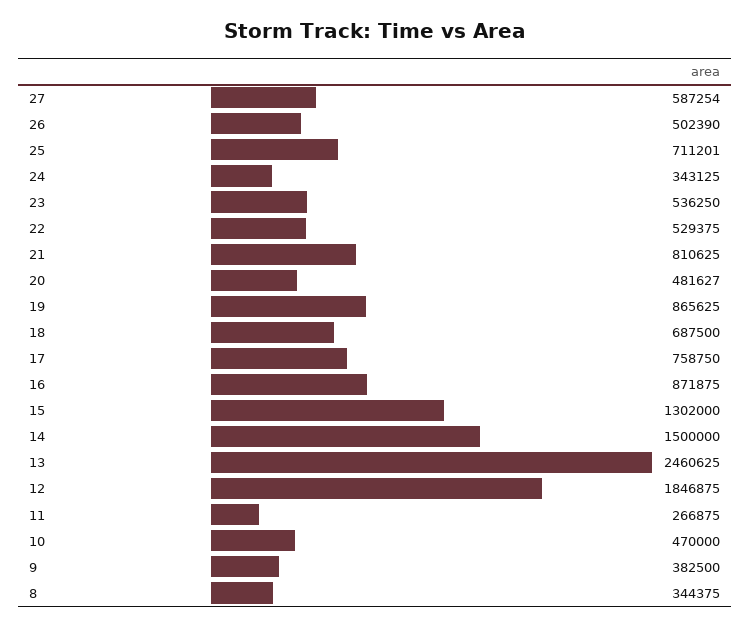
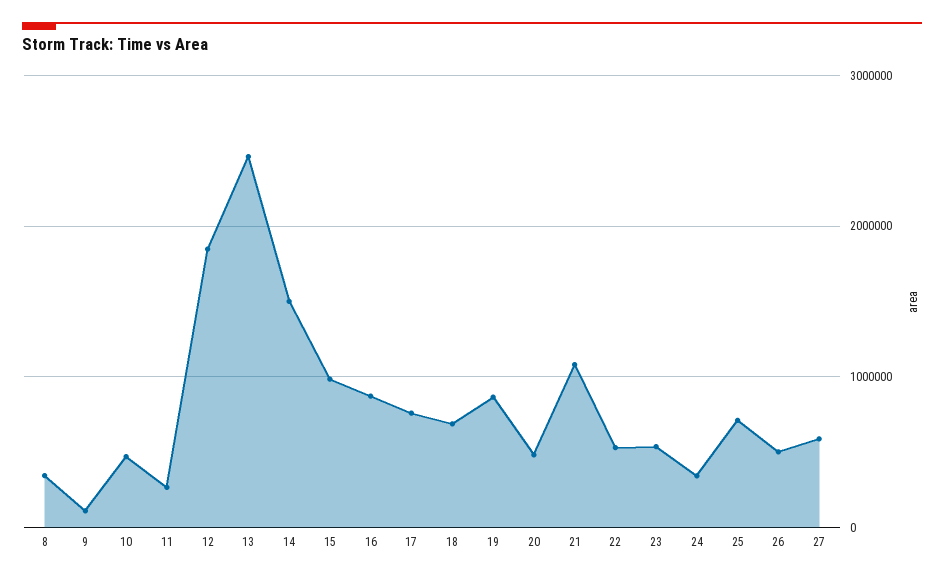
  {
    "27": 587254,
    "26": 502390,
    "25": 711201,
    "24": 343125,
    "23": 536250,
    "22": 529375,
-   "21": 810625,
+   "21": 1100000,
    "20": 481627,
    "19": 865625,
    "18": 687500,
    "17": 758750,
    "16": 871875,
-   "15": 1302000,
+   "15": 1000000,
    "14": 1500000,
    "13": 2460625,
    "12": 1846875,
    "11": 266875,
    "10": 470000,
-   "9": 382500,
+   "9": 100000,
    "8": 344375
  }

